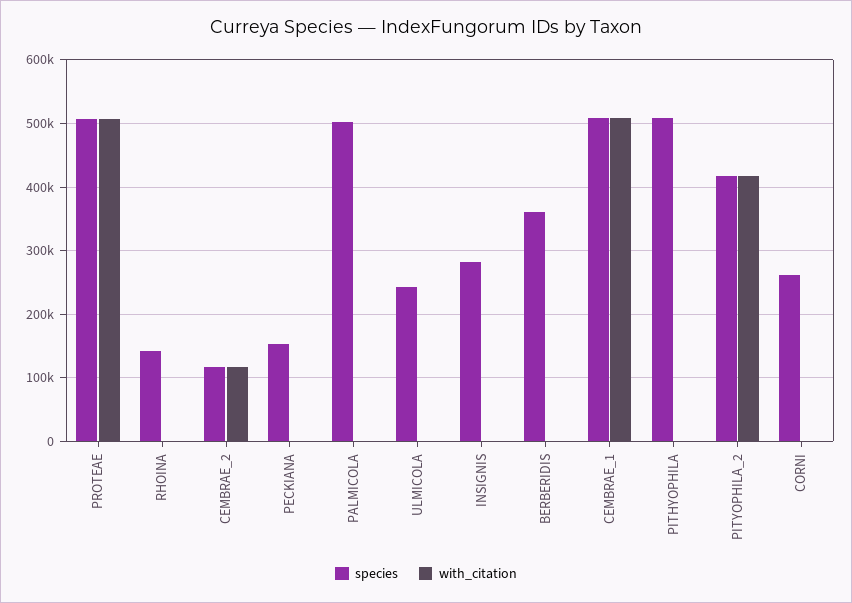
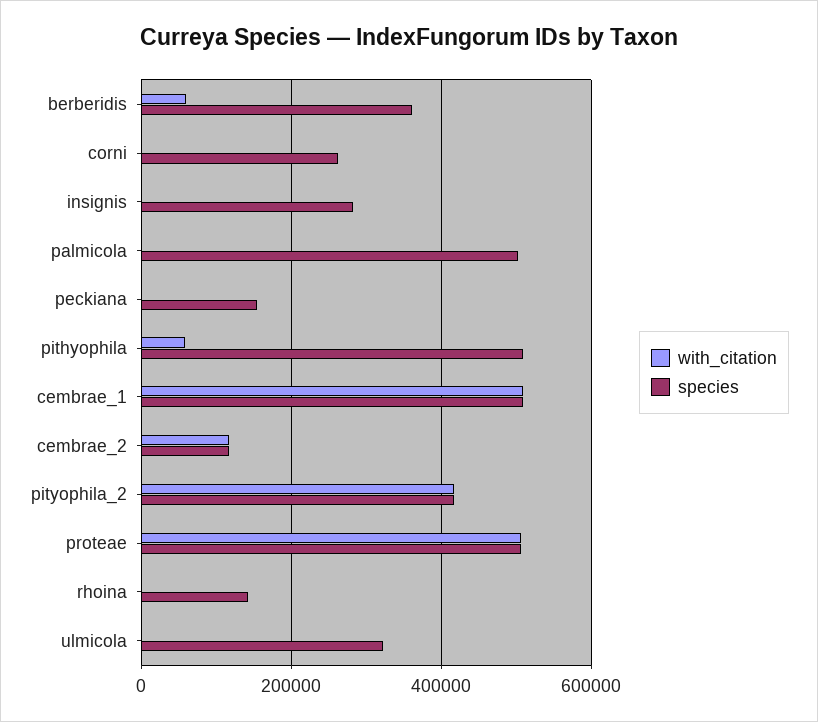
  {
    "species": {
      "PROTEAE": 510000,
      "RHOINA": 140000,
      "CEMBRAE_2": 120000,
      "PECKIANA": 150000,
      "PALMICOLA": 500000,
-     "ULMICOLA": 240000,
+     "ULMICOLA": 320000,
      "INSIGNIS": 280000,
      "BERBERIDIS": 360000,
      "CEMBRAE_1": 510000,
      "PITHYOPHILA": 510000,
      "PITYOPHILA_2": 420000,
      "CORNI": 260000
    },
    "with_citation": {
      "PROTEAE": 510000,
      "RHOINA": 0,
      "CEMBRAE_2": 120000,
      "PECKIANA": 0,
      "PALMICOLA": 0,
      "ULMICOLA": 0,
      "INSIGNIS": 0,
-     "BERBERIDIS": 0,
+     "BERBERIDIS": 60000,
      "CEMBRAE_1": 510000,
-     "PITHYOPHILA": 0,
+     "PITHYOPHILA": 60000,
      "PITYOPHILA_2": 420000,
      "CORNI": 0
    }
  }

